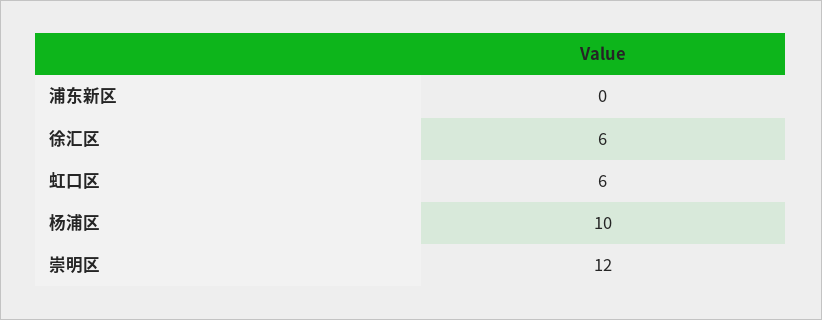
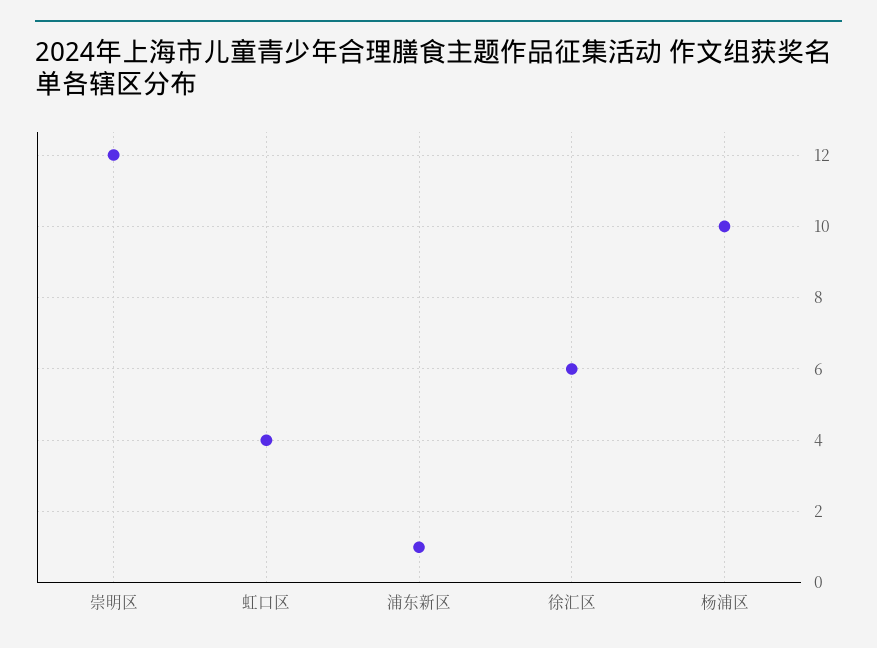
  {
-   "浦东新区": 0,
+   "浦东新区": 1,
    "徐汇区": 6,
-   "虹口区": 6,
+   "虹口区": 4,
    "杨浦区": 10,
    "崇明区": 12
  }

